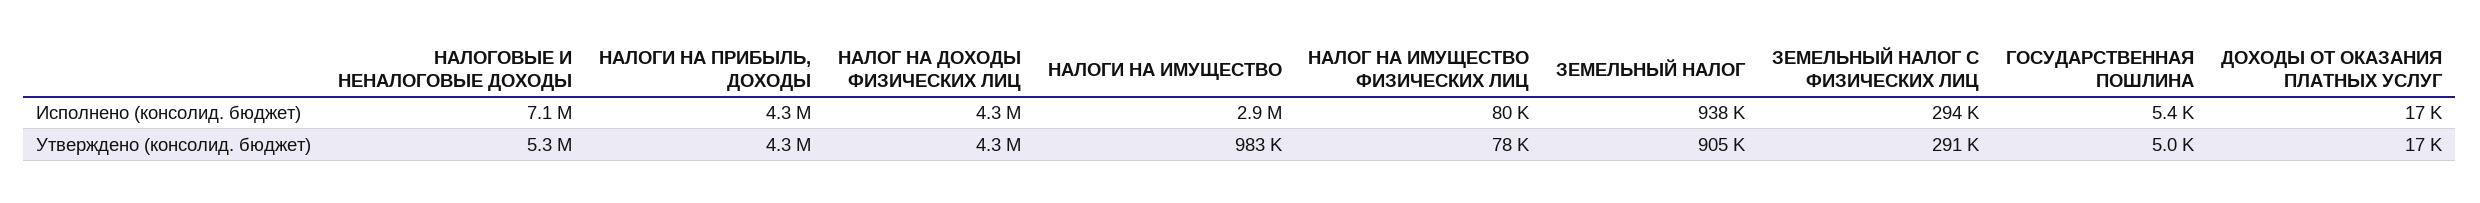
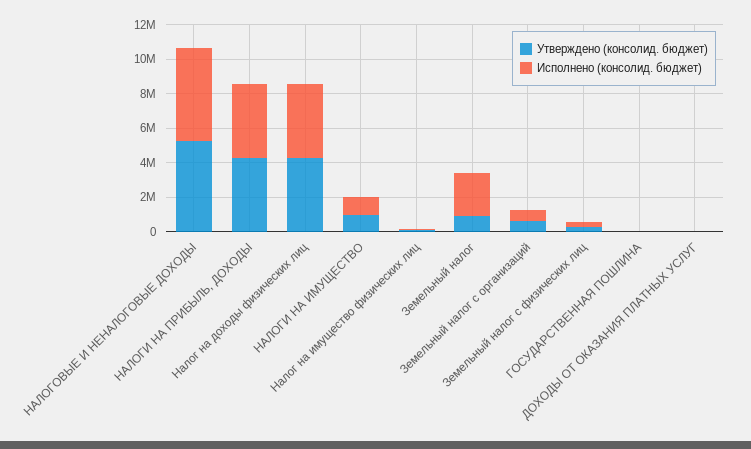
  {
    "Исполнено (консолид. бюджет)": {
-     "НАЛОГОВЫЕ И НЕНАЛОГОВЫЕ ДОХОДЫ": 7100000,
+     "НАЛОГОВЫЕ И НЕНАЛОГОВЫЕ ДОХОДЫ": 5500000,
      "НАЛОГИ НА ПРИБЫЛЬ, ДОХОДЫ": 4300000,
      "НАЛОГ НА ДОХОДЫ ФИЗИЧЕСКИХ ЛИЦ": 4300000,
-     "НАЛОГИ НА ИМУЩЕСТВО": 2900000,
+     "НАЛОГИ НА ИМУЩЕСТВО": 1000000,
      "НАЛОГ НА ИМУЩЕСТВО ФИЗИЧЕСКИХ ЛИЦ": 80000,
-     "ЗЕМЕЛЬНЫЙ НАЛОГ": 938000,
+     "ЗЕМЕЛЬНЫЙ НАЛОГ": 2500000,
      "ЗЕМЕЛЬНЫЙ НАЛОГ С ФИЗИЧЕСКИХ ЛИЦ": 294000,
      "ГОСУДАРСТВЕННАЯ ПОШЛИНА": 5400,
-     "ДОХОДЫ ОТ ОКАЗАНИЯ ПЛАТНЫХ УСЛУГ": 17000
+     "ДОХОДЫ ОТ ОКАЗАНИЯ ПЛАТНЫХ УСЛУГ": 17000,
+     "Земельный налог с организаций": 500000
    },
    "Утверждено (консолид. бюджет)": {
      "НАЛОГОВЫЕ И НЕНАЛОГОВЫЕ ДОХОДЫ": 5300000,
      "НАЛОГИ НА ПРИБЫЛЬ, ДОХОДЫ": 4300000,
      "НАЛОГ НА ДОХОДЫ ФИЗИЧЕСКИХ ЛИЦ": 4300000,
      "НАЛОГИ НА ИМУЩЕСТВО": 983000,
      "НАЛОГ НА ИМУЩЕСТВО ФИЗИЧЕСКИХ ЛИЦ": 78000,
      "ЗЕМЕЛЬНЫЙ НАЛОГ": 905000,
      "ЗЕМЕЛЬНЫЙ НАЛОГ С ФИЗИЧЕСКИХ ЛИЦ": 291000,
      "ГОСУДАРСТВЕННАЯ ПОШЛИНА": 5000,
-     "ДОХОДЫ ОТ ОКАЗАНИЯ ПЛАТНЫХ УСЛУГ": 17000
+     "ДОХОДЫ ОТ ОКАЗАНИЯ ПЛАТНЫХ УСЛУГ": 17000,
+     "Земельный налог с организаций": 500000
    }
  }

